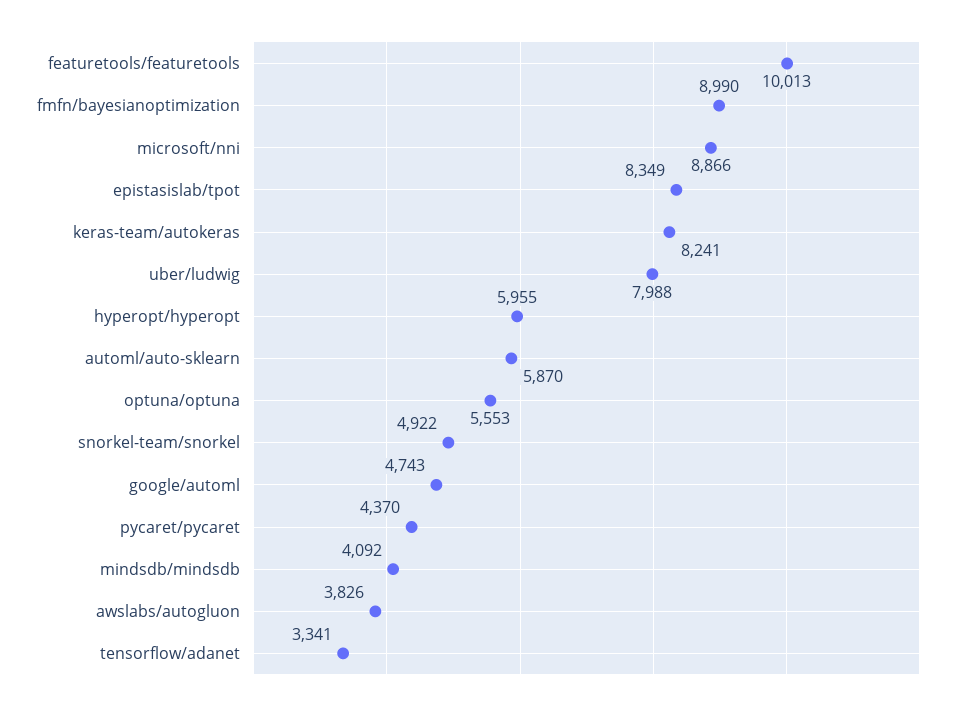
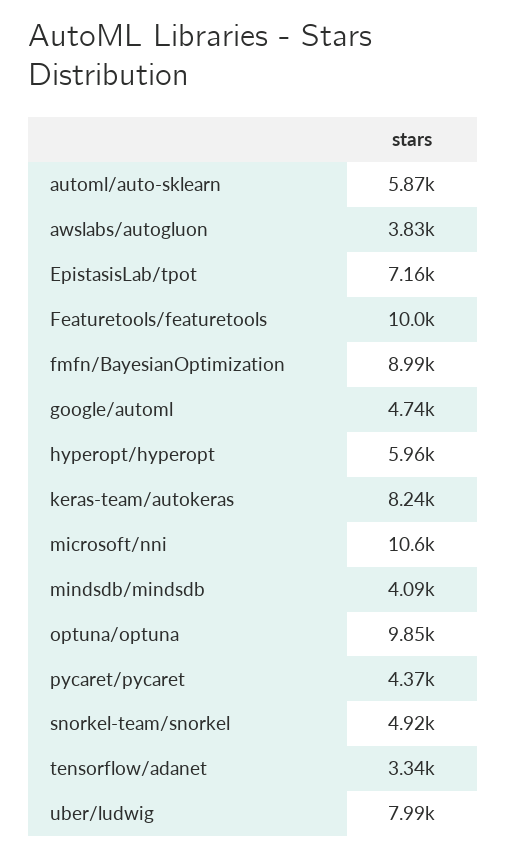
  {
    "featuretools/featuretools": 10013,
    "fmfn/bayesianoptimization": 8990,
-   "microsoft/nni": 8866,
+   "microsoft/nni": 10600,
-   "epistasislab/tpot": 8349,
+   "epistasislab/tpot": 7160,
    "keras-team/autokeras": 8241,
    "uber/ludwig": 7988,
    "hyperopt/hyperopt": 5955,
    "automl/auto-sklearn": 5870,
-   "optuna/optuna": 5553,
+   "optuna/optuna": 9850,
    "snorkel-team/snorkel": 4922,
    "google/automl": 4743,
    "pycaret/pycaret": 4370,
    "mindsdb/mindsdb": 4092,
    "awslabs/autogluon": 3826,
    "tensorflow/adanet": 3341
  }

